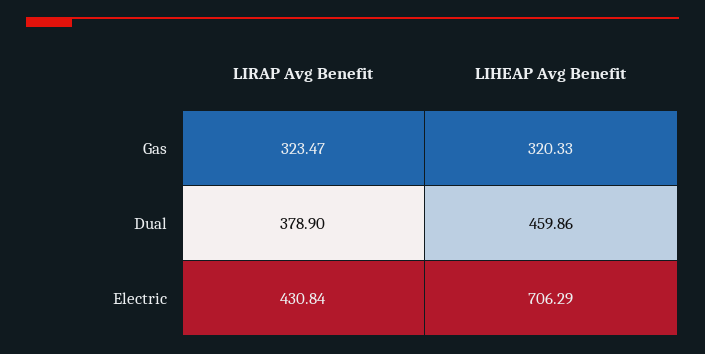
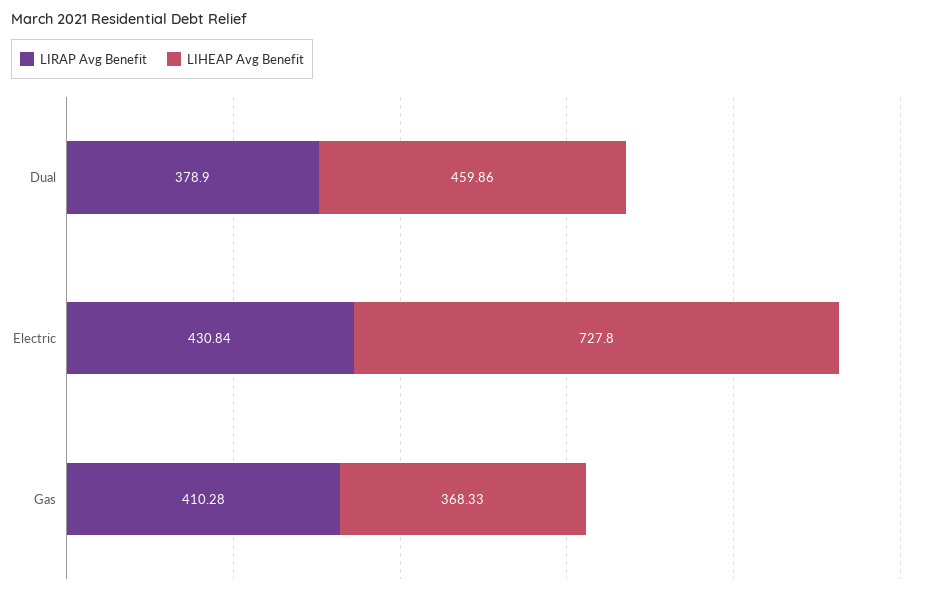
  {
    "LIRAP Avg Benefit": {
-     "Gas": 323.47,
+     "Gas": 410.28,
      "Dual": 378.9,
      "Electric": 430.84
    },
    "LIHEAP Avg Benefit": {
-     "Gas": 320.33,
+     "Gas": 368.33,
      "Dual": 459.86,
-     "Electric": 706.29
+     "Electric": 727.8
    }
  }

